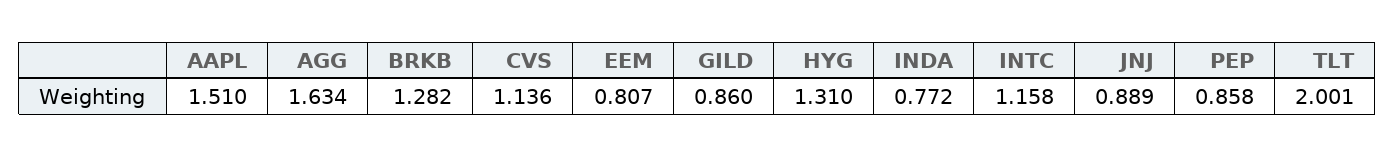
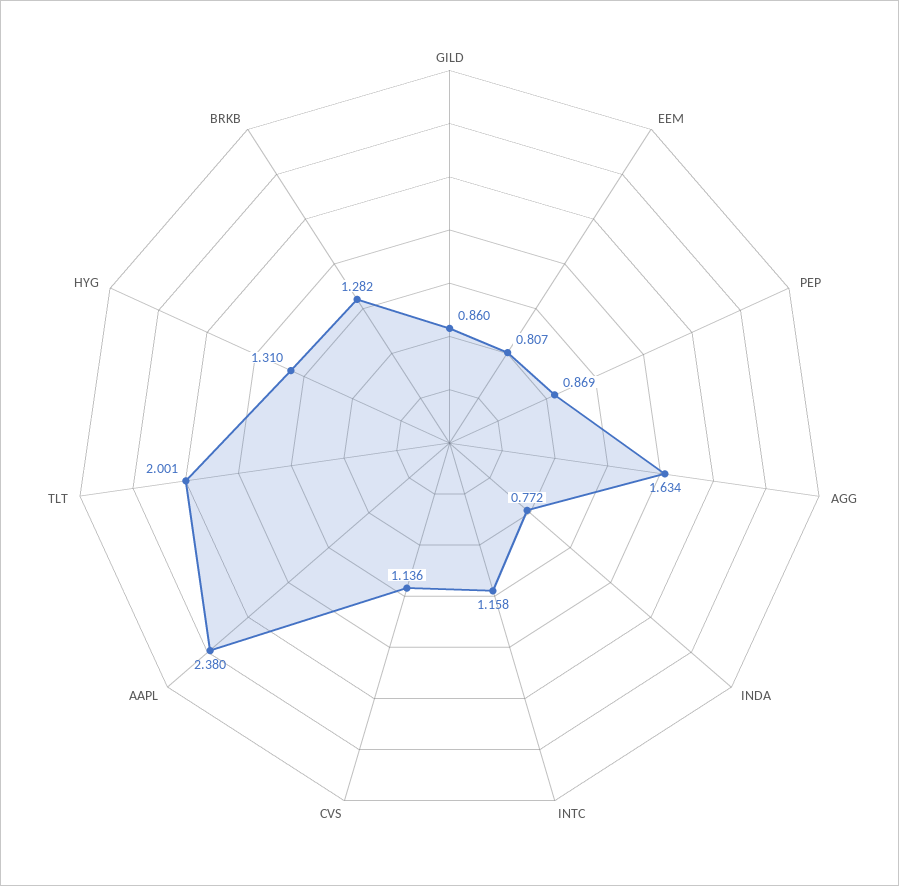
  {
-   "AAPL": 1.51,
+   "AAPL": 2.38,
    "AGG": 1.634,
    "BRKB": 1.282,
    "CVS": 1.136,
    "EEM": 0.807,
    "GILD": 0.86,
    "HYG": 1.31,
    "INDA": 0.772,
    "INTC": 1.158,
-   "JNJ": 0.889,
-   "PEP": 0.858,
+   "PEP": 0.869,
    "TLT": 2.001
  }

